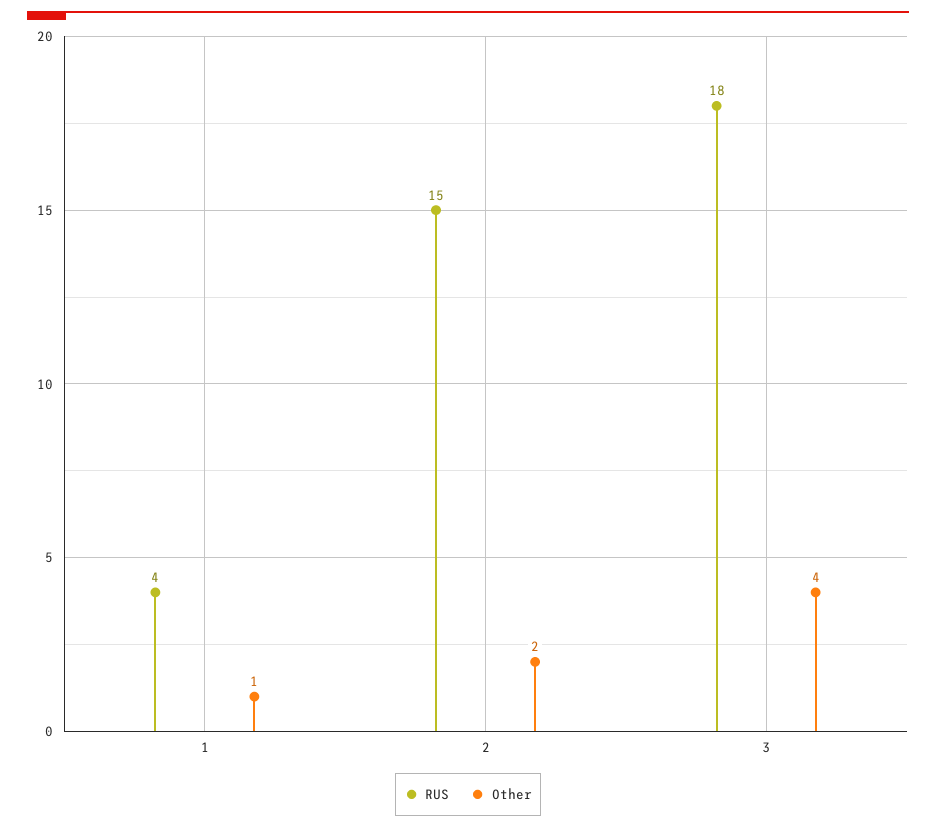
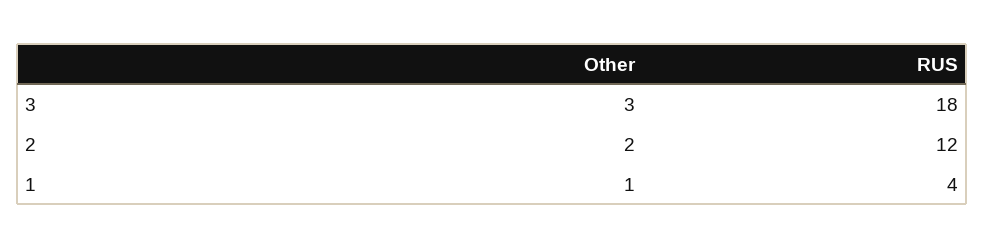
  {
    "RUS": {
      "1": 4,
-     "2": 15,
+     "2": 12,
      "3": 18
    },
    "Other": {
      "1": 1,
      "2": 2,
-     "3": 4
+     "3": 3
    }
  }

